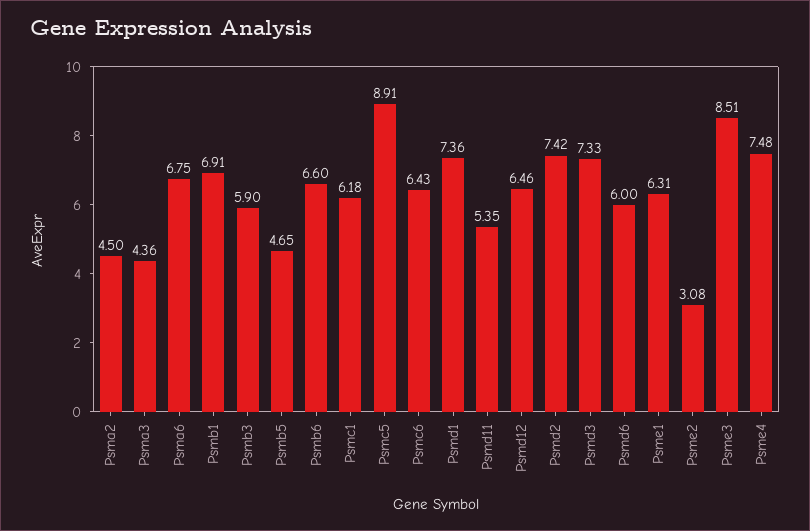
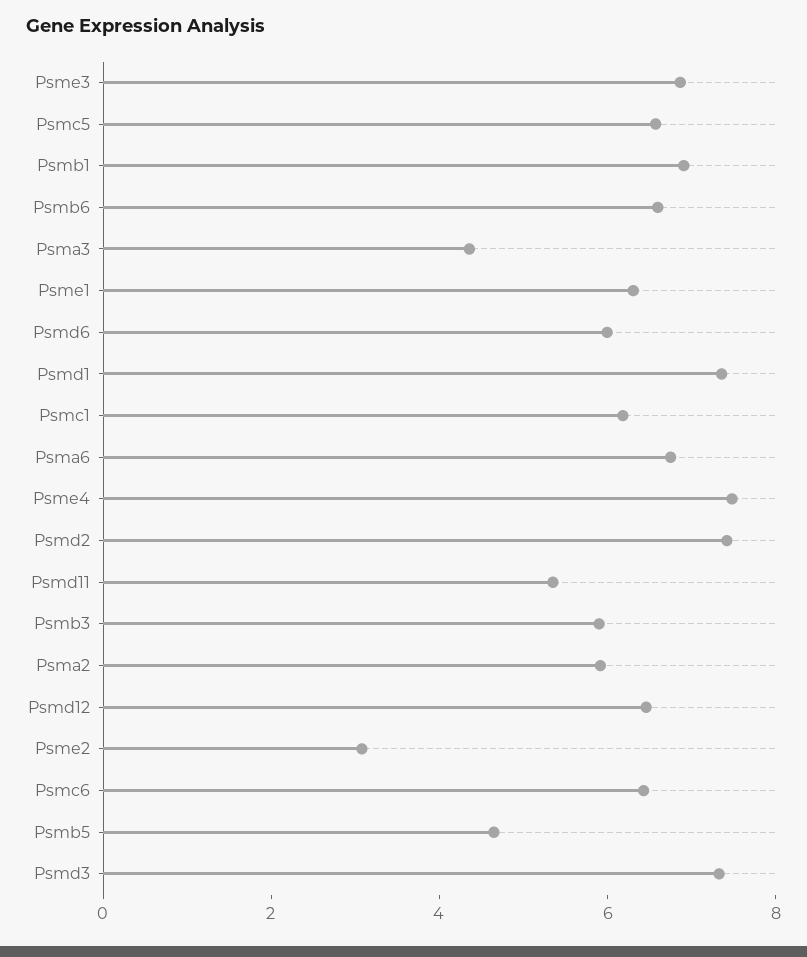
  {
-   "Psma2": 4.5,
+   "Psma2": 6,
    "Psma3": 4.36,
    "Psma6": 6.75,
    "Psmb1": 6.91,
    "Psmb3": 5.9,
    "Psmb5": 4.65,
    "Psmb6": 6.6,
    "Psmc1": 6.18,
-   "Psmc5": 8.91,
+   "Psmc5": 6.5,
    "Psmc6": 6.43,
    "Psmd1": 7.36,
    "Psmd11": 5.35,
    "Psmd12": 6.46,
    "Psmd2": 7.42,
    "Psmd3": 7.33,
    "Psmd6": 6,
    "Psme1": 6.31,
    "Psme2": 3.08,
-   "Psme3": 8.51,
+   "Psme3": 7,
    "Psme4": 7.48
  }

